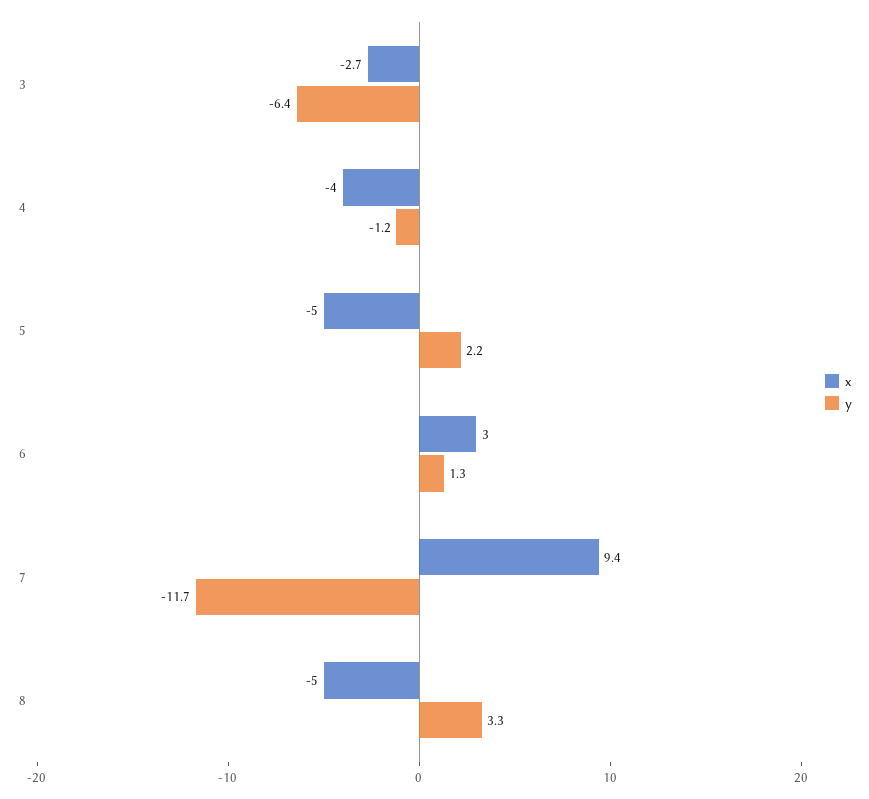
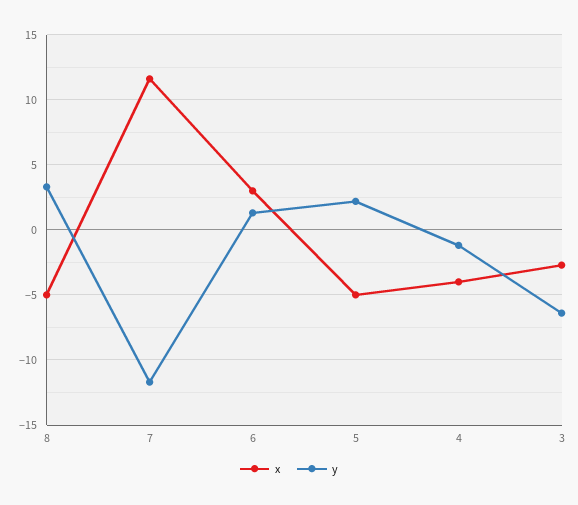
  {
    "x": {
      "3": -2.7,
      "4": -4,
      "5": -5,
      "6": 3,
-     "7": 9.4,
+     "7": 11.5,
      "8": -5
    },
    "y": {
      "3": -6.4,
      "4": -1.2,
      "5": 2.2,
      "6": 1.3,
      "7": -11.7,
      "8": 3.3
    }
  }

